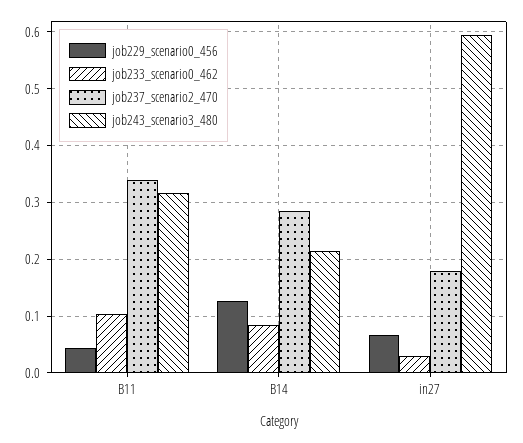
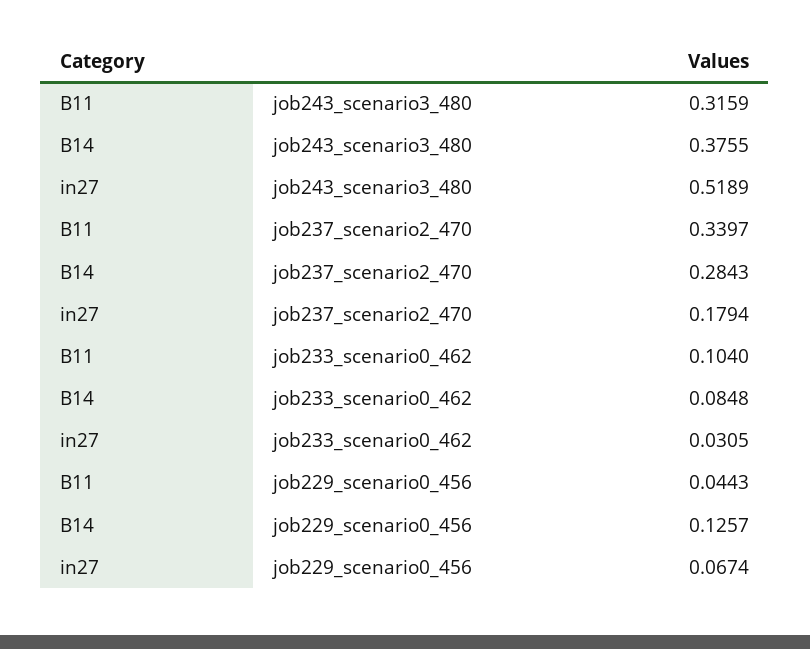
  {
    "job229_scenario0_456": {
      "B11": 0.0443,
      "B14": 0.1257,
      "in27": 0.0674
    },
    "job233_scenario0_462": {
      "B11": 0.104,
      "B14": 0.0848,
      "in27": 0.0305
    },
    "job237_scenario2_470": {
      "B11": 0.3397,
      "B14": 0.2843,
      "in27": 0.1794
    },
    "job243_scenario3_480": {
      "B11": 0.3159,
-     "B14": 0.22,
+     "B14": 0.3755,
-     "in27": 0.6
+     "in27": 0.5189
    }
  }

